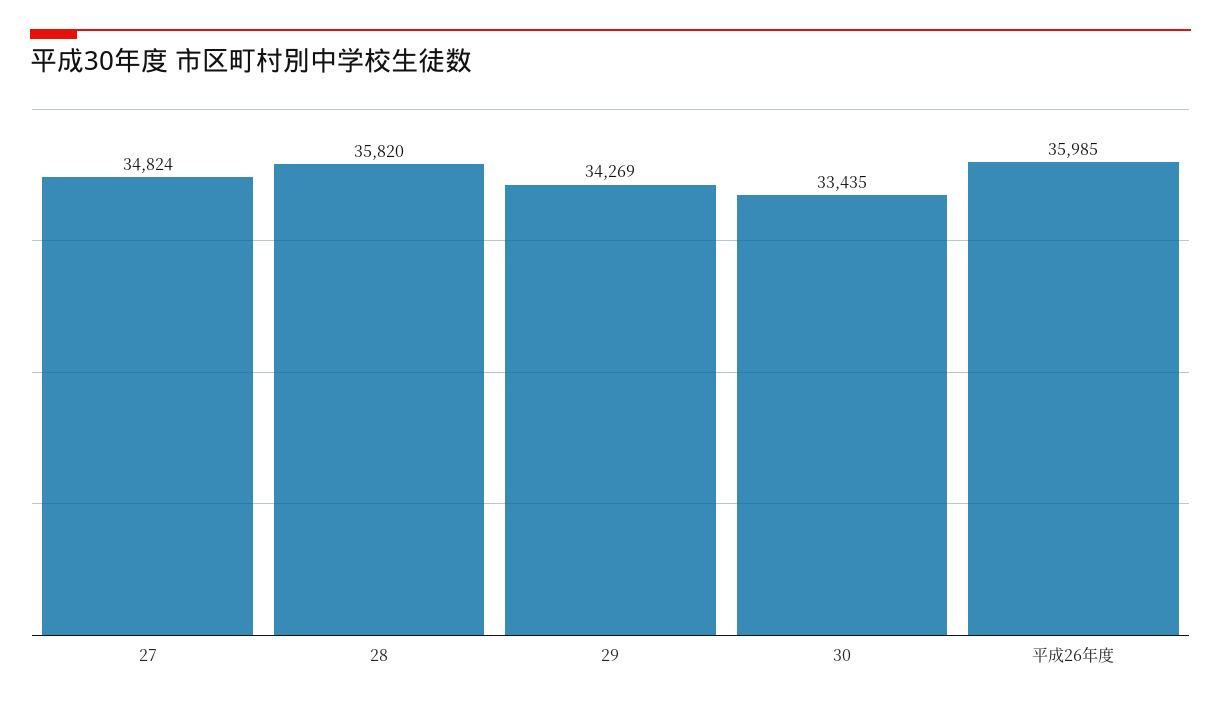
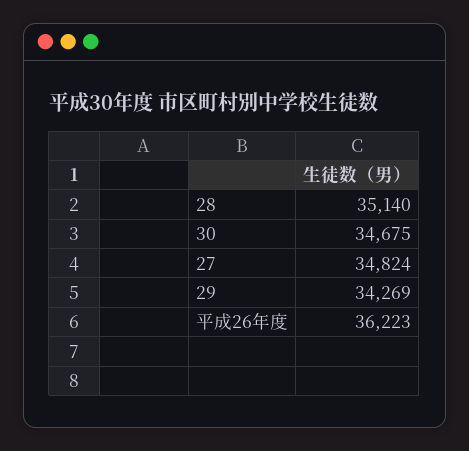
  {
    "27": 34824,
-   "28": 35820,
+   "28": 35140,
    "29": 34269,
-   "30": 33435,
+   "30": 34675,
-   "平成26年度": 35985
+   "平成26年度": 36223
  }

